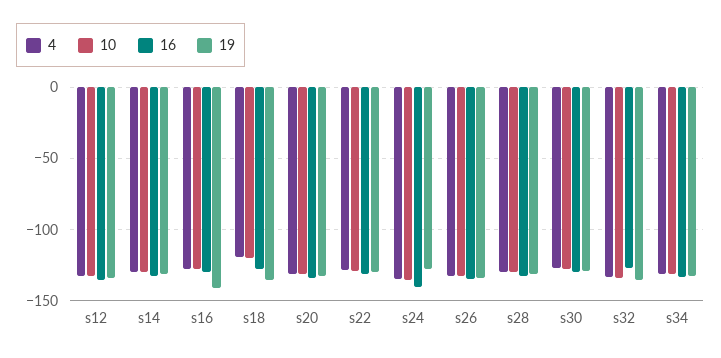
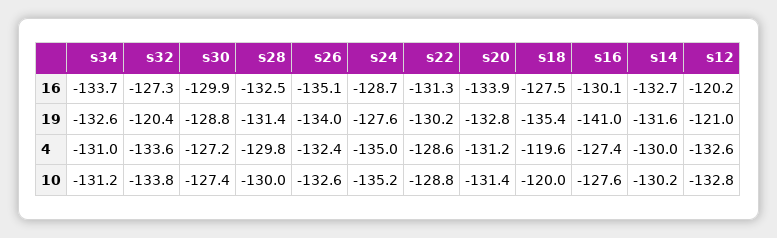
  {
    "4": {
      "s12": -132.6,
      "s14": -130,
      "s16": -127.4,
      "s18": -119.6,
      "s20": -131.2,
      "s22": -128.6,
      "s24": -135,
      "s26": -132.4,
      "s28": -129.8,
      "s30": -127.2,
      "s32": -133.6,
      "s34": -131
    },
    "10": {
      "s12": -132.8,
      "s14": -130.2,
      "s16": -127.6,
      "s18": -120,
      "s20": -131.4,
      "s22": -128.8,
      "s24": -135.2,
      "s26": -132.6,
      "s28": -130,
      "s30": -127.4,
      "s32": -133.8,
      "s34": -131.2
    },
    "16": {
-     "s12": -135,
+     "s12": -120.2,
      "s14": -132.7,
      "s16": -130.1,
      "s18": -127.5,
      "s20": -133.9,
      "s22": -131.3,
-     "s24": -140,
+     "s24": -128.7,
      "s26": -135.1,
      "s28": -132.5,
      "s30": -129.9,
      "s32": -127.3,
      "s34": -133.7
    },
    "19": {
-     "s12": -135,
+     "s12": -121,
      "s14": -131.6,
      "s16": -141,
      "s18": -135.4,
      "s20": -132.8,
      "s22": -130.2,
      "s24": -127.6,
      "s26": -134,
      "s28": -131.4,
      "s30": -128.8,
-     "s32": -135,
+     "s32": -120.4,
      "s34": -132.6
    }
  }

